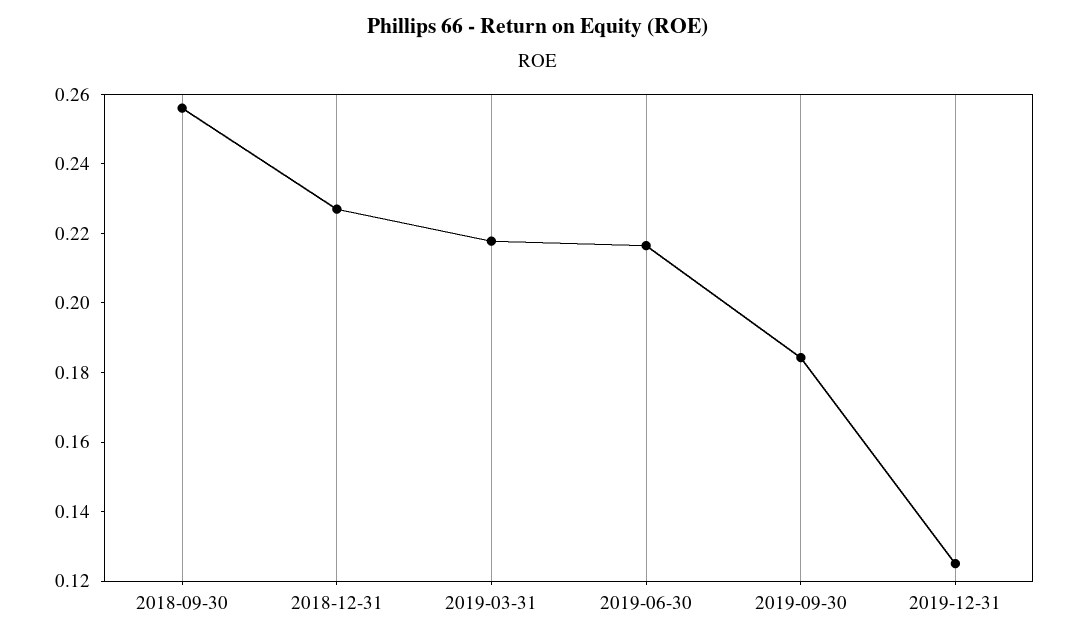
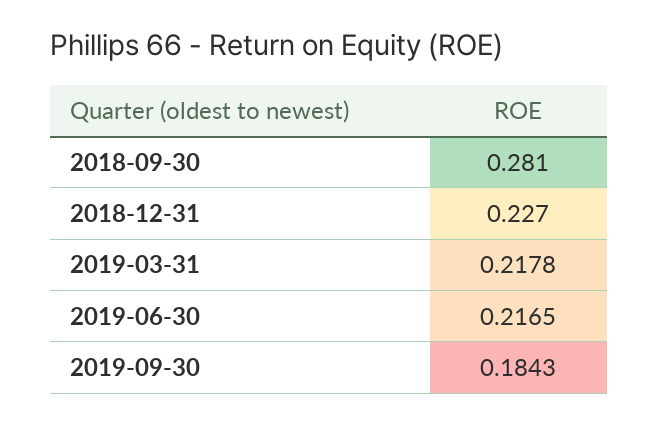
  {
-   "2018-09-30": 0.255,
+   "2018-09-30": 0.281,
    "2018-12-31": 0.227,
    "2019-03-31": 0.2178,
    "2019-06-30": 0.2165,
-   "2019-09-30": 0.1843,
+   "2019-09-30": 0.1843
-   "2019-12-31": 0.125
  }

